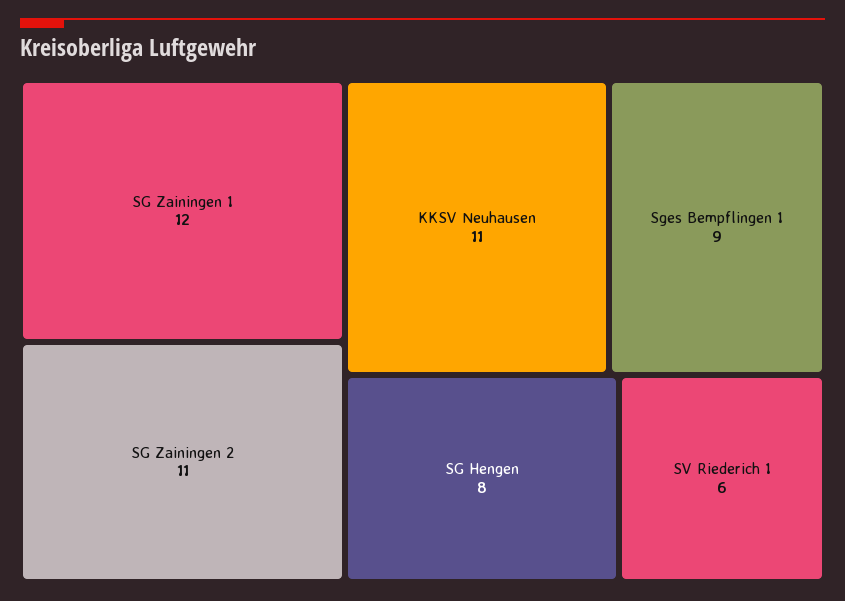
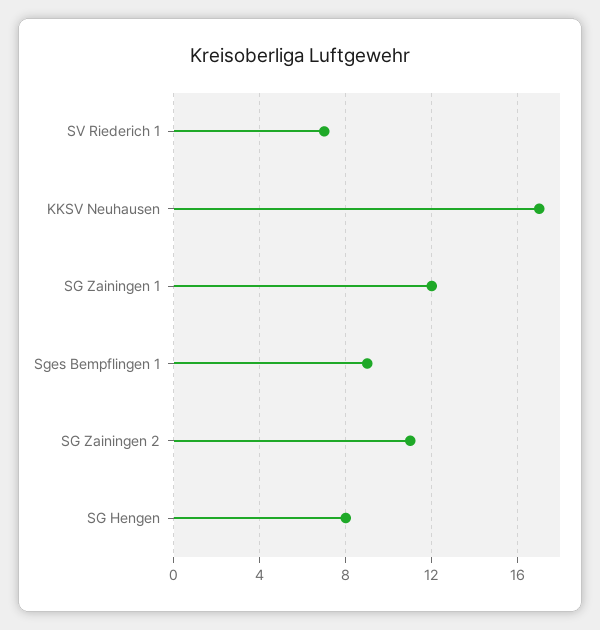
  {
    "SG Zainingen 1": 12,
    "SG Zainingen 2": 11,
-   "KKSV Neuhausen": 11,
+   "KKSV Neuhausen": 17,
    "Sges Bempflingen 1": 9,
    "SG Hengen": 8,
-   "SV Riederich 1": 6
+   "SV Riederich 1": 7
  }

